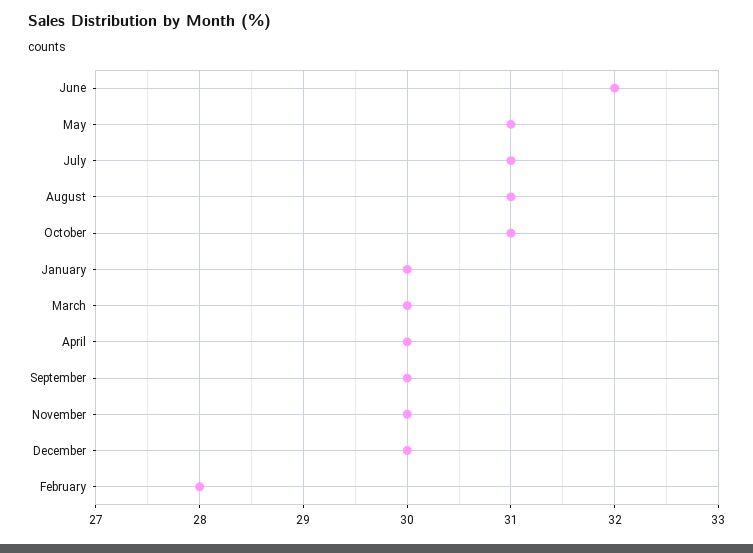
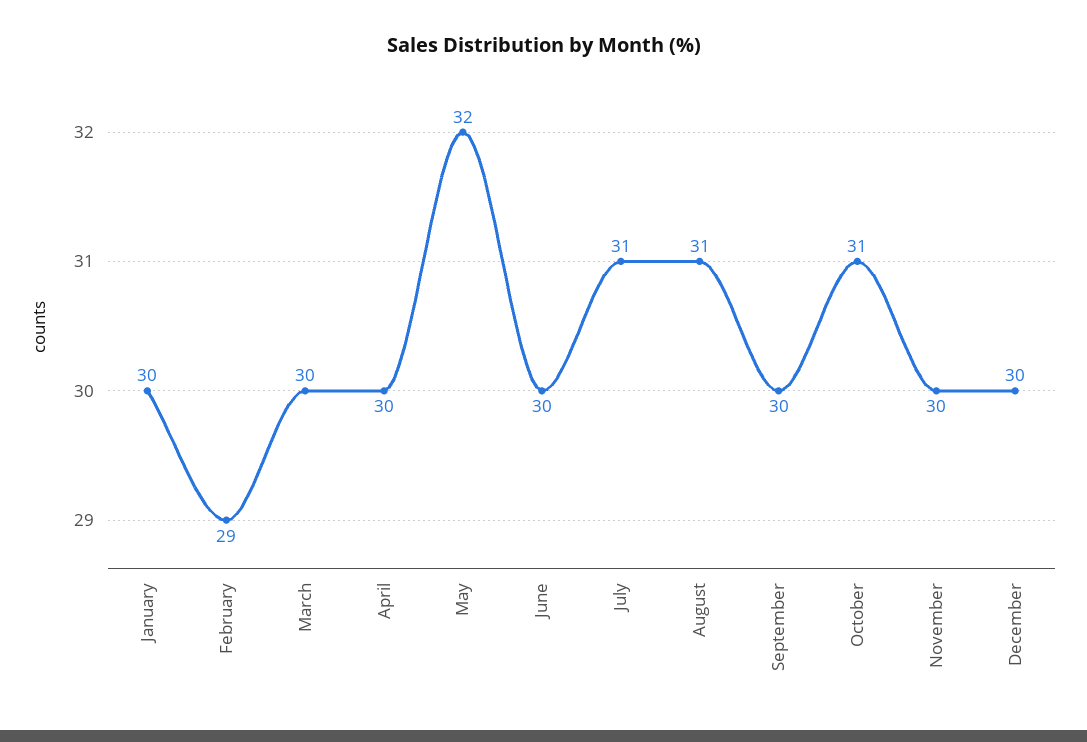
  {
-   "June": 32,
+   "June": 30,
-   "May": 31,
+   "May": 32,
    "July": 31,
    "August": 31,
    "October": 31,
    "January": 30,
    "March": 30,
    "April": 30,
    "September": 30,
    "November": 30,
    "December": 30,
-   "February": 28
+   "February": 29
  }

